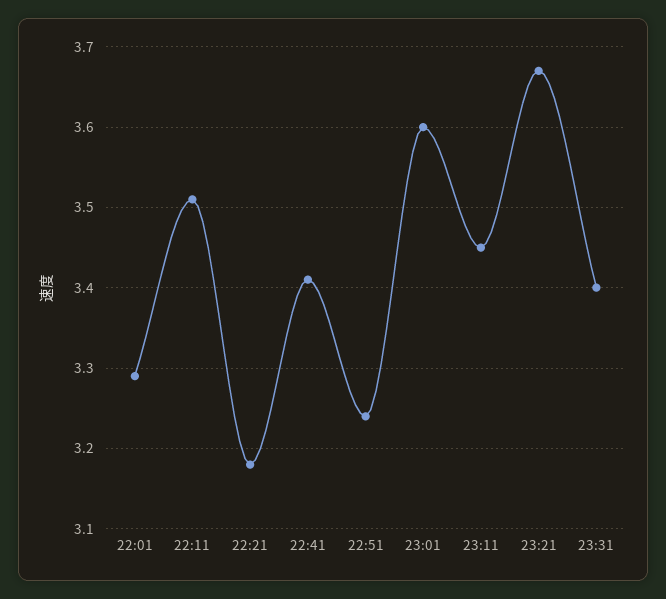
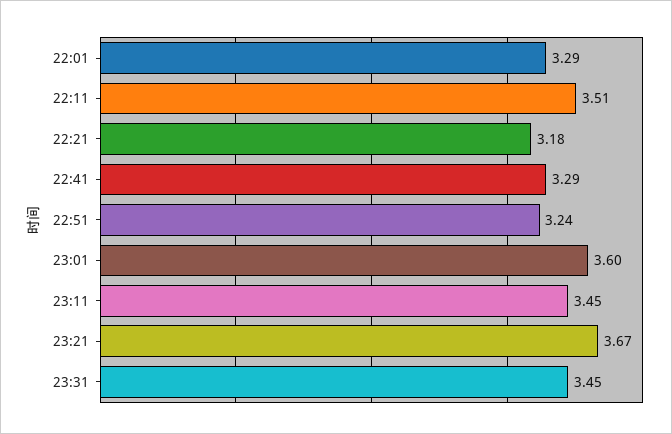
  {
    "22:01": 3.29,
    "22:11": 3.51,
    "22:21": 3.18,
-   "22:41": 3.41,
+   "22:41": 3.29,
    "22:51": 3.24,
    "23:01": 3.6,
    "23:11": 3.45,
    "23:21": 3.67,
-   "23:31": 3.4
+   "23:31": 3.45
  }

